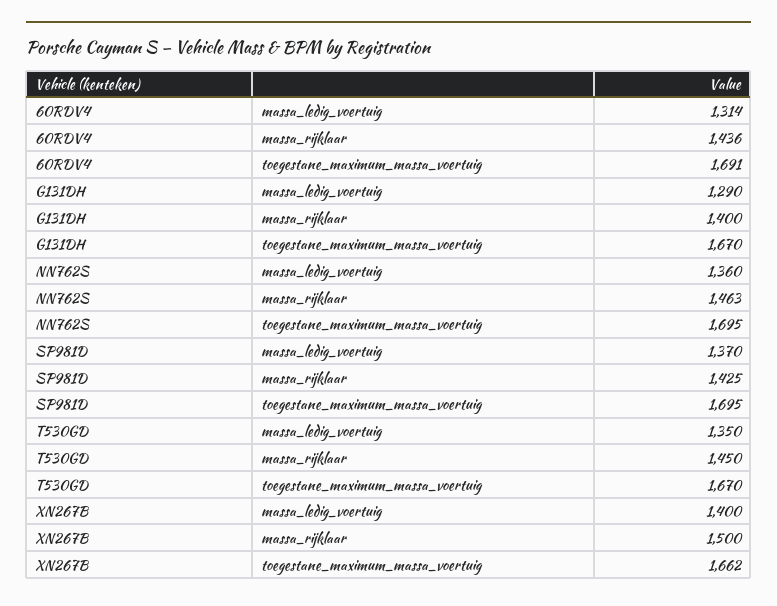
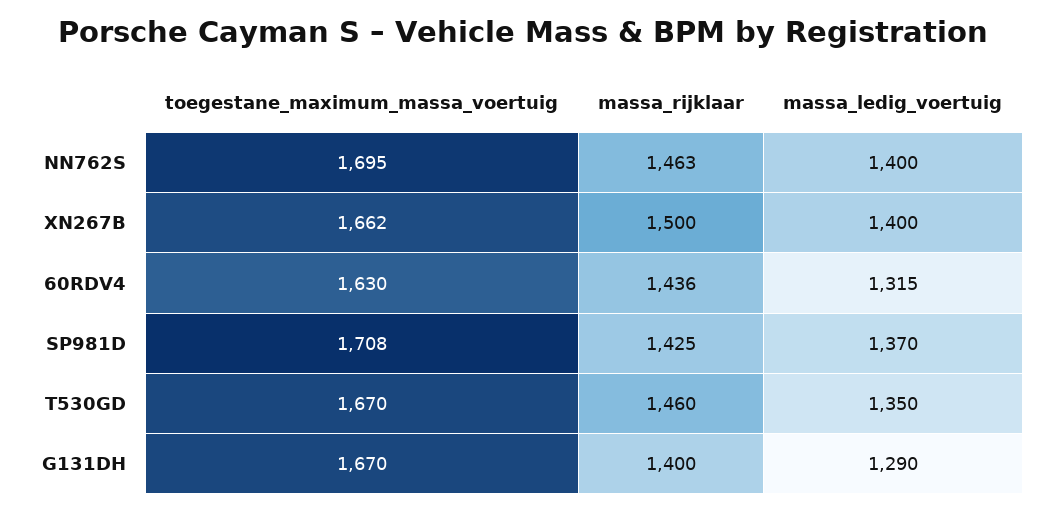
  {
    "60RDV4": {
-     "massa_ledig_voertuig": 1314,
+     "massa_ledig_voertuig": 1315,
      "massa_rijklaar": 1436,
-     "toegestane_maximum_massa_voertuig": 1691
+     "toegestane_maximum_massa_voertuig": 1630
    },
    "G131DH": {
      "massa_ledig_voertuig": 1290,
      "massa_rijklaar": 1400,
      "toegestane_maximum_massa_voertuig": 1670
    },
    "NN762S": {
-     "massa_ledig_voertuig": 1360,
+     "massa_ledig_voertuig": 1400,
      "massa_rijklaar": 1463,
      "toegestane_maximum_massa_voertuig": 1695
    },
    "SP981D": {
      "massa_ledig_voertuig": 1370,
      "massa_rijklaar": 1425,
-     "toegestane_maximum_massa_voertuig": 1695
+     "toegestane_maximum_massa_voertuig": 1708
    },
    "T530GD": {
      "massa_ledig_voertuig": 1350,
-     "massa_rijklaar": 1450,
+     "massa_rijklaar": 1460,
      "toegestane_maximum_massa_voertuig": 1670
    },
    "XN267B": {
      "massa_ledig_voertuig": 1400,
      "massa_rijklaar": 1500,
      "toegestane_maximum_massa_voertuig": 1662
    }
  }

